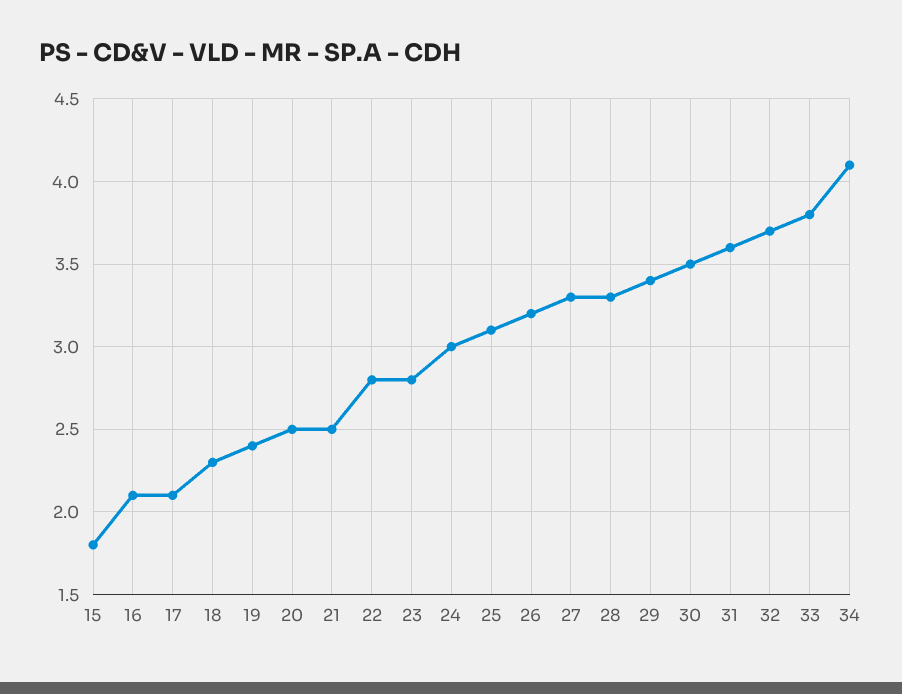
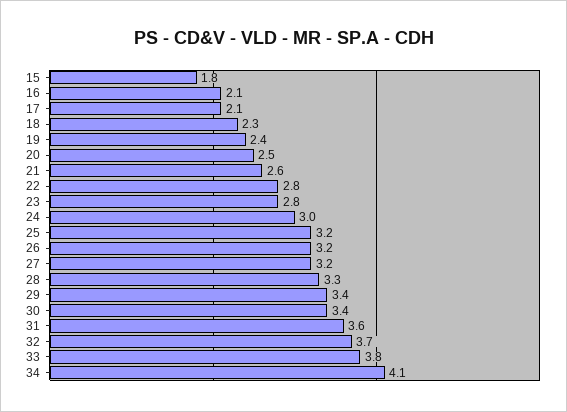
  {
    "15": 1.8,
    "16": 2.1,
    "17": 2.1,
    "18": 2.3,
    "19": 2.4,
    "20": 2.5,
-   "21": 2.5,
+   "21": 2.6,
    "22": 2.8,
    "23": 2.8,
    "24": 3,
-   "25": 3.1,
+   "25": 3.2,
    "26": 3.2,
-   "27": 3.3,
+   "27": 3.2,
    "28": 3.3,
    "29": 3.4,
-   "30": 3.5,
+   "30": 3.4,
    "31": 3.6,
    "32": 3.7,
    "33": 3.8,
    "34": 4.1
  }

